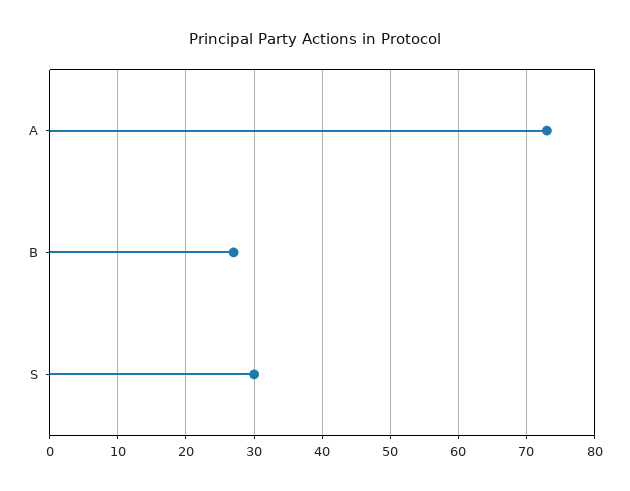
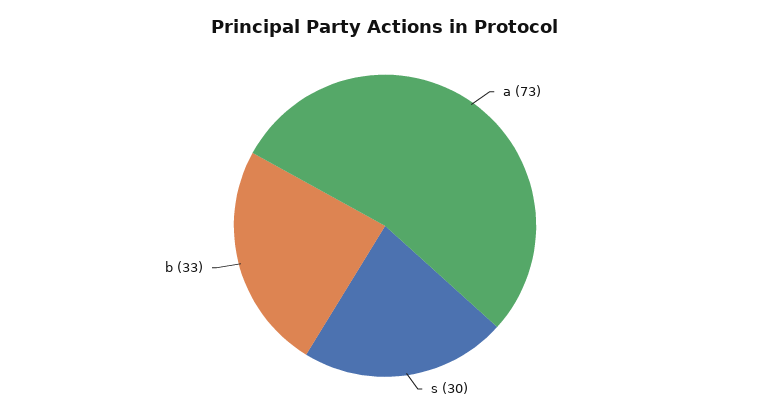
  {
    "A": 73,
-   "B": 27,
+   "B": 33,
    "S": 30
  }

